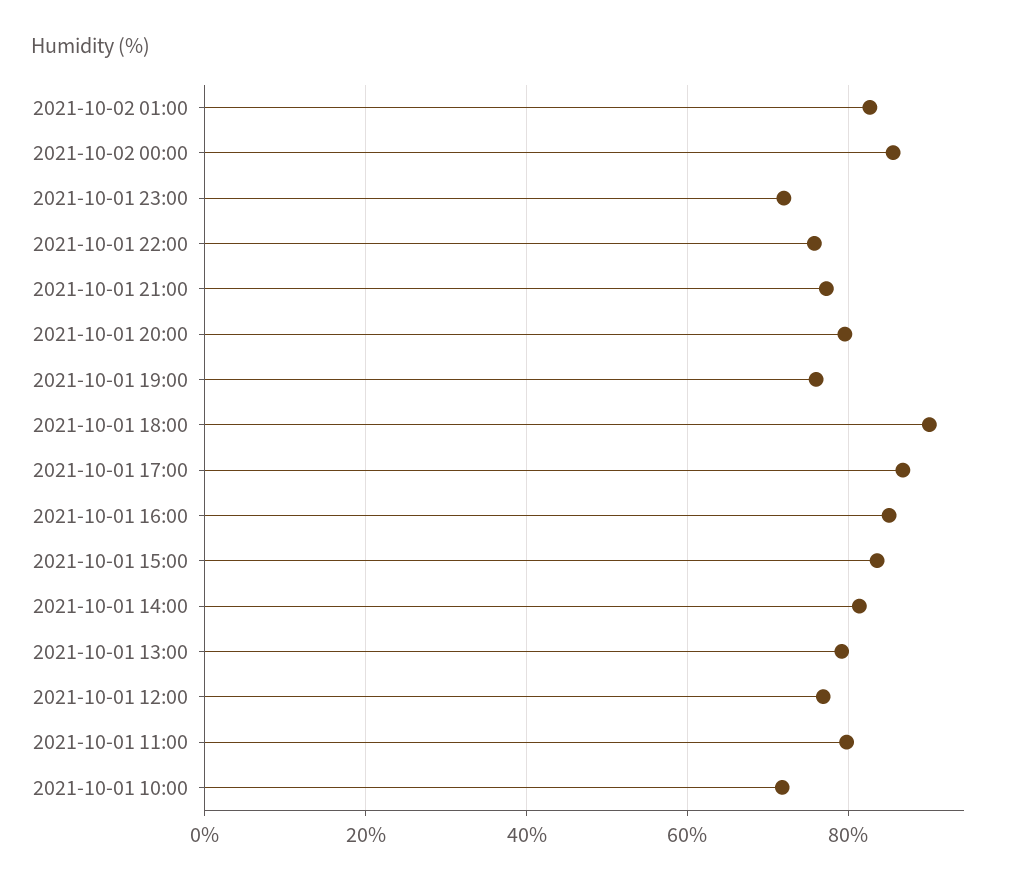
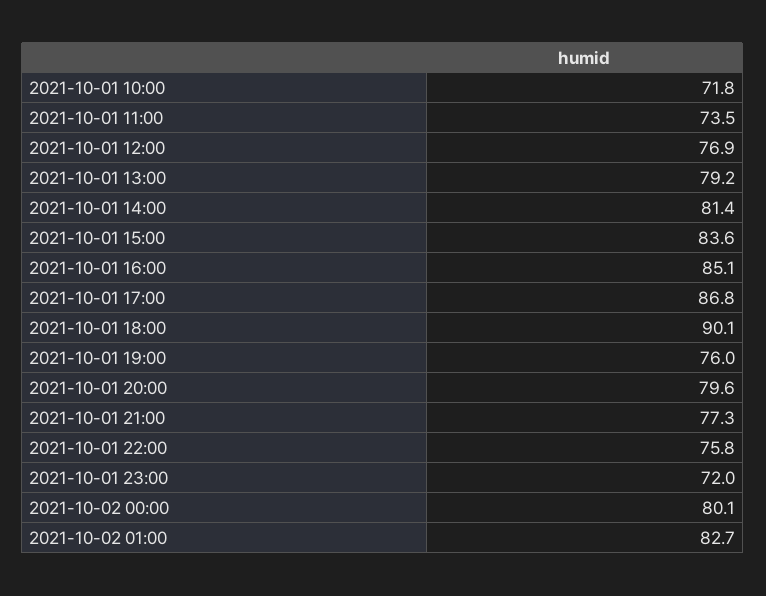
  {
    "2021-10-02 01:00": 82.7,
-   "2021-10-02 00:00": 86,
+   "2021-10-02 00:00": 80.1,
    "2021-10-01 23:00": 72,
    "2021-10-01 22:00": 75.8,
    "2021-10-01 21:00": 77.3,
    "2021-10-01 20:00": 79.6,
    "2021-10-01 19:00": 76,
    "2021-10-01 18:00": 90.1,
    "2021-10-01 17:00": 86.8,
    "2021-10-01 16:00": 85.1,
    "2021-10-01 15:00": 83.6,
    "2021-10-01 14:00": 81.4,
    "2021-10-01 13:00": 79.2,
    "2021-10-01 12:00": 76.9,
-   "2021-10-01 11:00": 80,
+   "2021-10-01 11:00": 73.5,
    "2021-10-01 10:00": 71.8
  }

